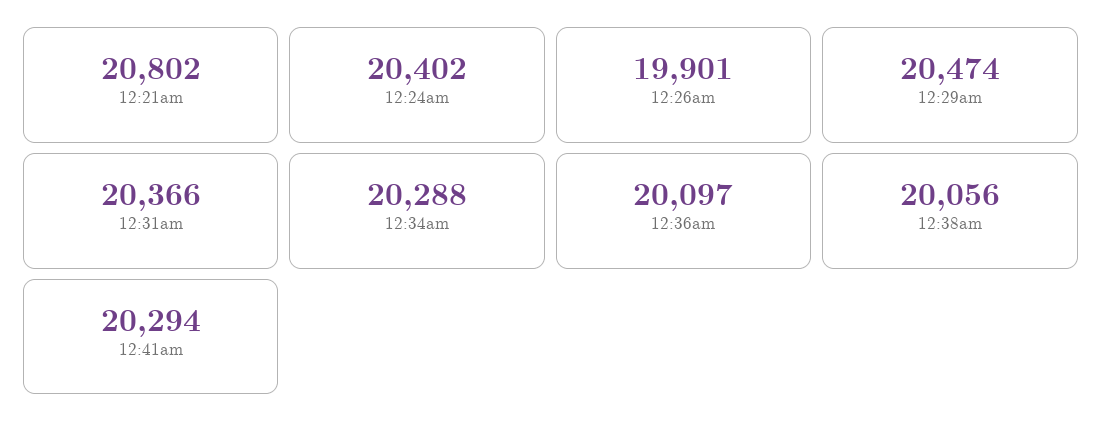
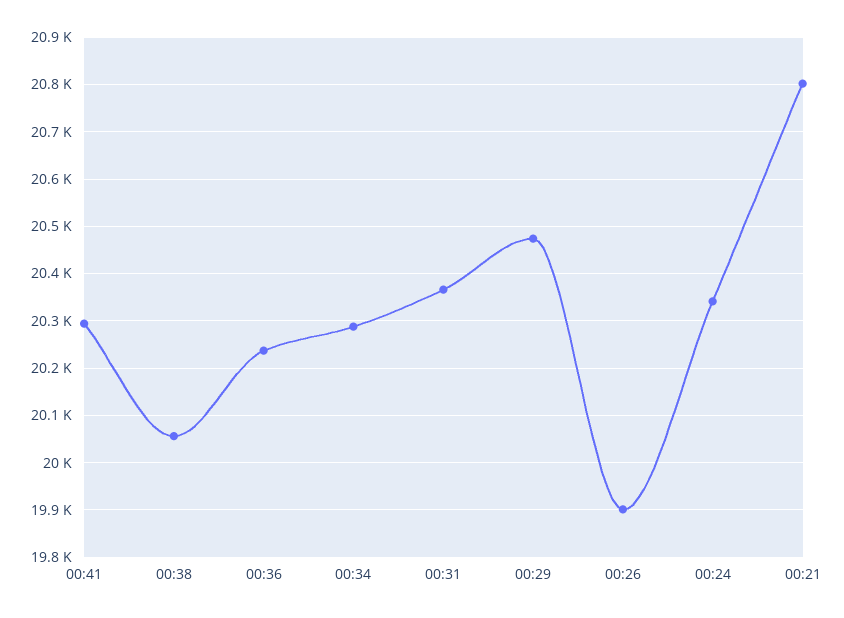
  {
    "12:21am": 20802,
-   "12:24am": 20402,
+   "12:24am": 20340,
    "12:26am": 19901,
    "12:29am": 20474,
    "12:31am": 20366,
    "12:34am": 20288,
-   "12:36am": 20097,
+   "12:36am": 20240,
    "12:38am": 20056,
    "12:41am": 20294
  }

